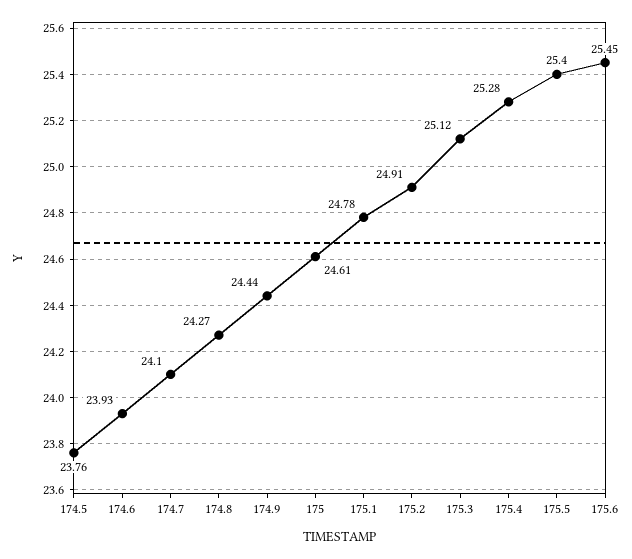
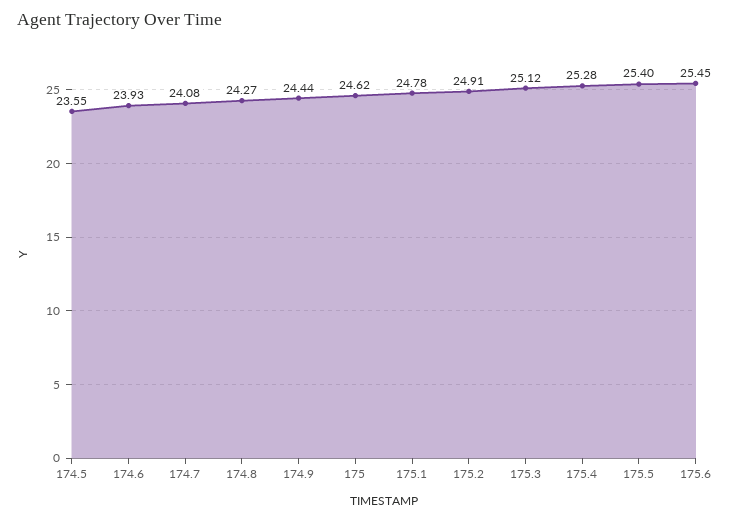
  {
-   "174.5": 23.76,
+   "174.5": 23.55,
    "174.6": 23.93,
-   "174.7": 24.1,
+   "174.7": 24.08,
    "174.8": 24.27,
    "174.9": 24.44,
-   "175": 24.61,
+   "175": 24.62,
    "175.1": 24.78,
    "175.2": 24.91,
    "175.3": 25.12,
    "175.4": 25.28,
    "175.5": 25.4,
    "175.6": 25.45
  }

